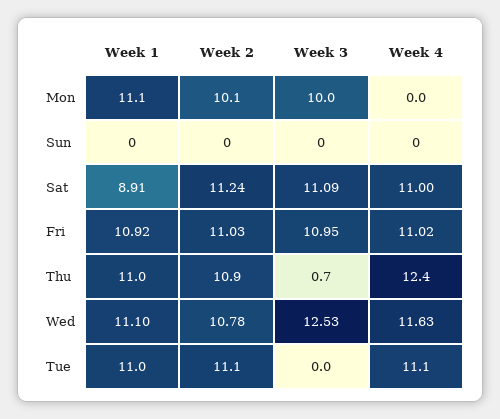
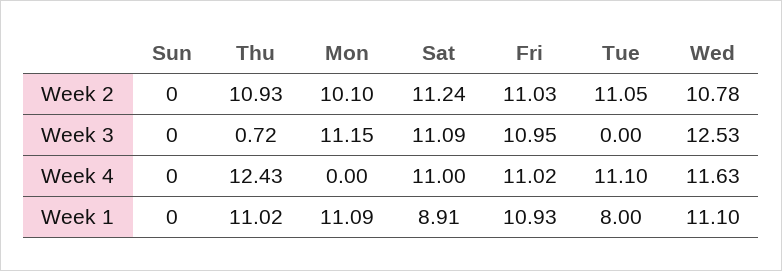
  {
    "Week 1": {
      "Mon": 11.09,
      "Sun": 0,
      "Sat": 8.91,
-     "Fri": 10.92,
+     "Fri": 10.93,
      "Thu": 11.02,
      "Wed": 11.1,
-     "Tue": 11
+     "Tue": 8
    },
    "Week 2": {
      "Mon": 10.1,
      "Sun": 0,
      "Sat": 11.24,
      "Fri": 11.03,
      "Thu": 10.93,
      "Wed": 10.78,
      "Tue": 11.05
    },
    "Week 3": {
-     "Mon": 10,
+     "Mon": 11.15,
      "Sun": 0,
      "Sat": 11.09,
      "Fri": 10.95,
      "Thu": 0.72,
      "Wed": 12.53,
      "Tue": 0
    },
    "Week 4": {
      "Mon": 0,
      "Sun": 0,
      "Sat": 11,
      "Fri": 11.02,
      "Thu": 12.43,
      "Wed": 11.63,
      "Tue": 11.1
    }
  }

